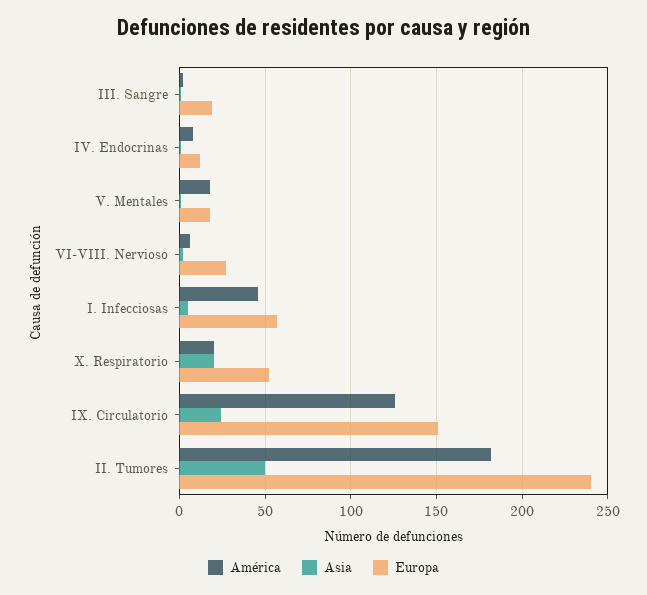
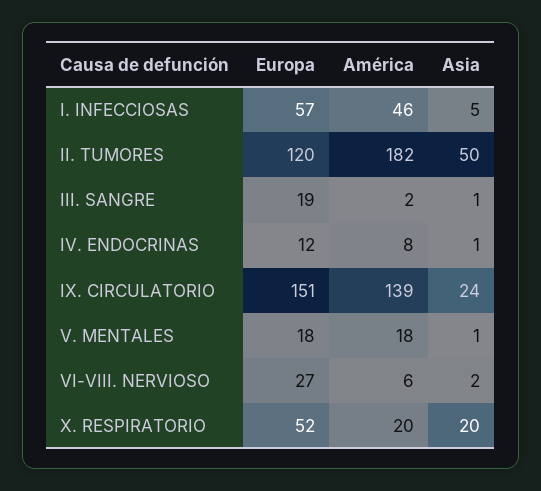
  {
    "América": {
      "III. Sangre": 2,
      "IV. Endocrinas": 8,
      "V. Mentales": 18,
      "VI-VIII. Nervioso": 6,
      "I. Infecciosas": 46,
      "X. Respiratorio": 20,
-     "IX. Circulatorio": 125,
+     "IX. Circulatorio": 139,
      "II. Tumores": 182
    },
    "Asia": {
      "III. Sangre": 1,
      "IV. Endocrinas": 1,
      "V. Mentales": 1,
      "VI-VIII. Nervioso": 2,
      "I. Infecciosas": 5,
      "X. Respiratorio": 20,
      "IX. Circulatorio": 24,
      "II. Tumores": 50
    },
    "Europa": {
      "III. Sangre": 19,
      "IV. Endocrinas": 12,
      "V. Mentales": 18,
      "VI-VIII. Nervioso": 27,
      "I. Infecciosas": 57,
      "X. Respiratorio": 52,
      "IX. Circulatorio": 151,
-     "II. Tumores": 240
+     "II. Tumores": 120
    }
  }

